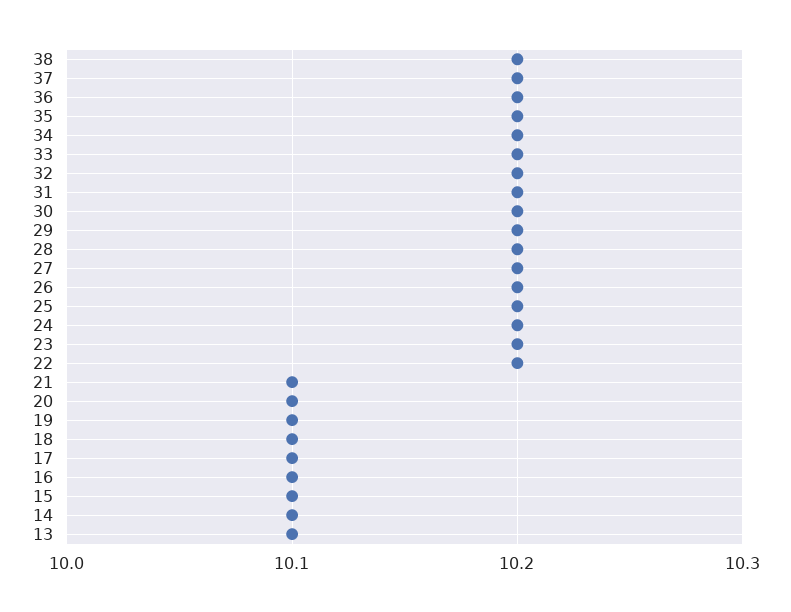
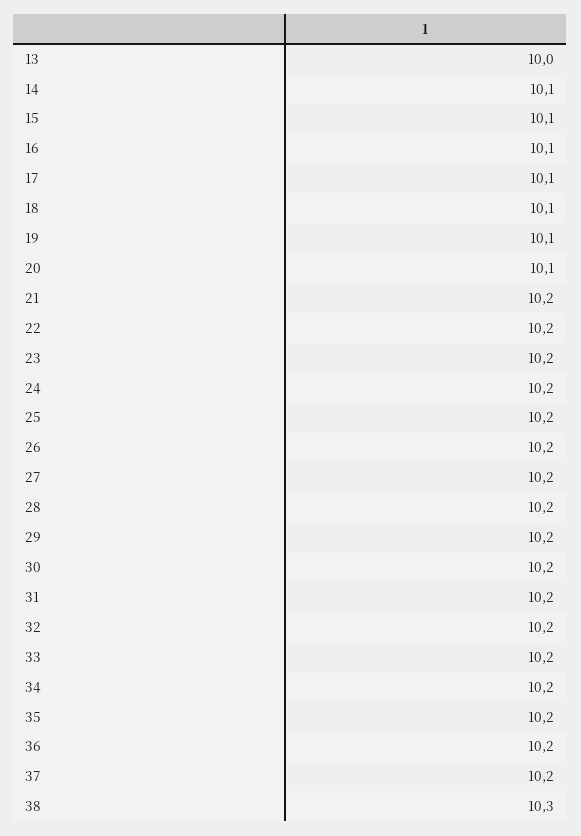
  {
-   "38": 10.2,
+   "38": 10.3,
    "37": 10.2,
    "36": 10.2,
    "35": 10.2,
    "34": 10.2,
    "33": 10.2,
    "32": 10.2,
    "31": 10.2,
    "30": 10.2,
    "29": 10.2,
    "28": 10.2,
    "27": 10.2,
    "26": 10.2,
    "25": 10.2,
    "24": 10.2,
    "23": 10.2,
    "22": 10.2,
-   "21": 10.1,
+   "21": 10.2,
    "20": 10.1,
    "19": 10.1,
    "18": 10.1,
    "17": 10.1,
    "16": 10.1,
    "15": 10.1,
    "14": 10.1,
-   "13": 10.1
+   "13": 10
  }

